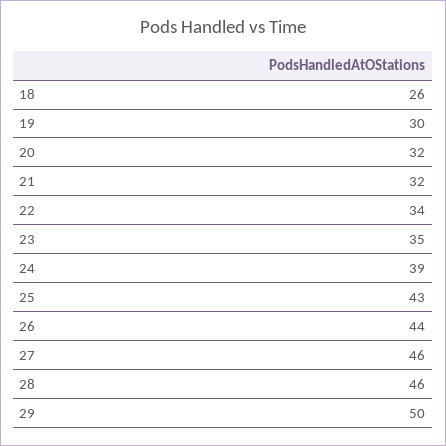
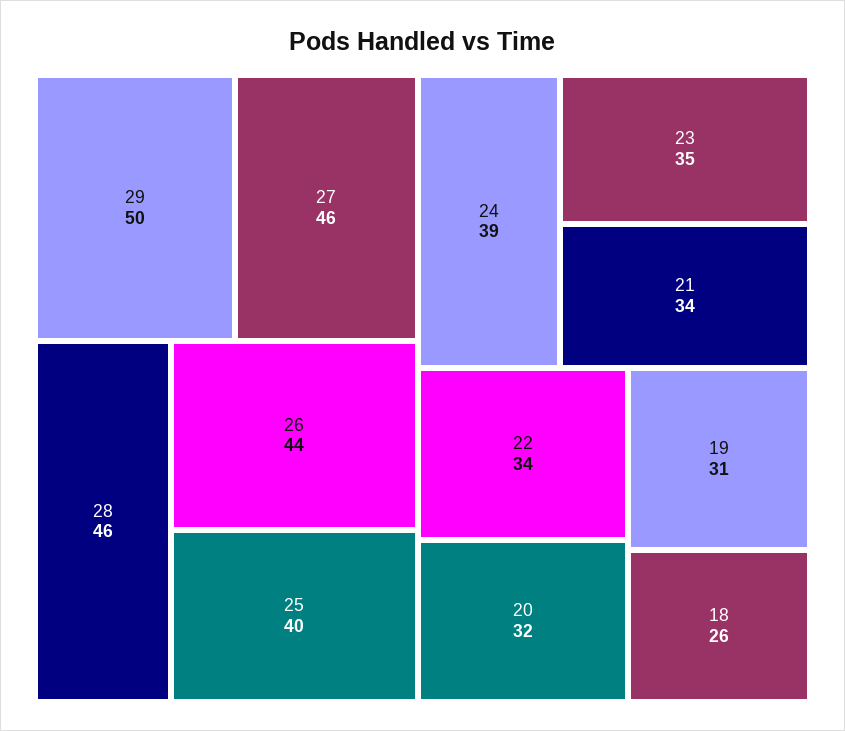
  {
    "18": 26,
-   "19": 30,
+   "19": 31,
    "20": 32,
-   "21": 32,
+   "21": 34,
    "22": 34,
    "23": 35,
    "24": 39,
-   "25": 43,
+   "25": 40,
    "26": 44,
    "27": 46,
    "28": 46,
    "29": 50
  }

